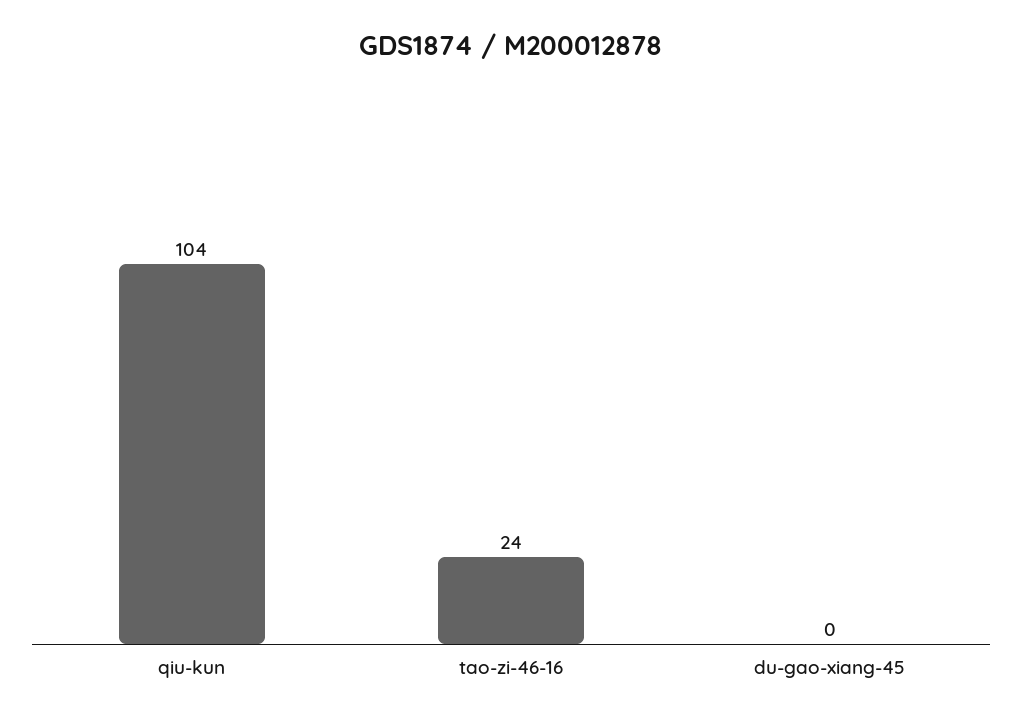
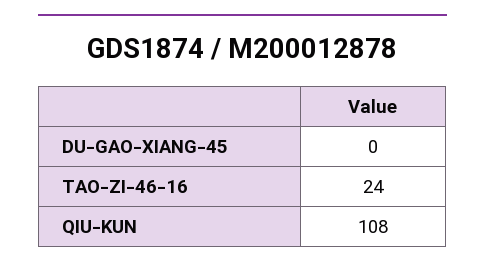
  {
-   "qiu-kun": 104,
+   "qiu-kun": 108,
    "tao-zi-46-16": 24,
    "du-gao-xiang-45": 0
  }

